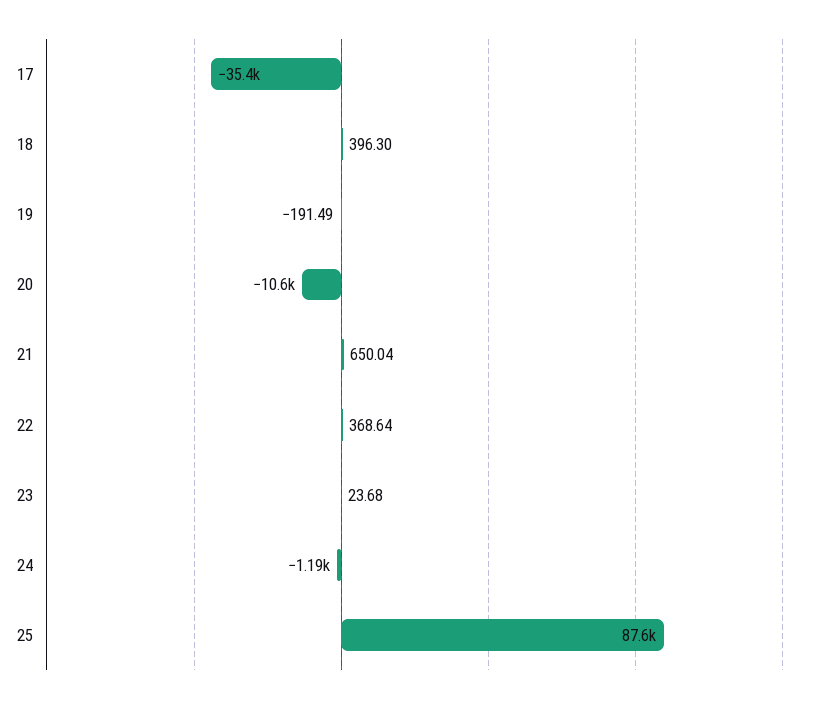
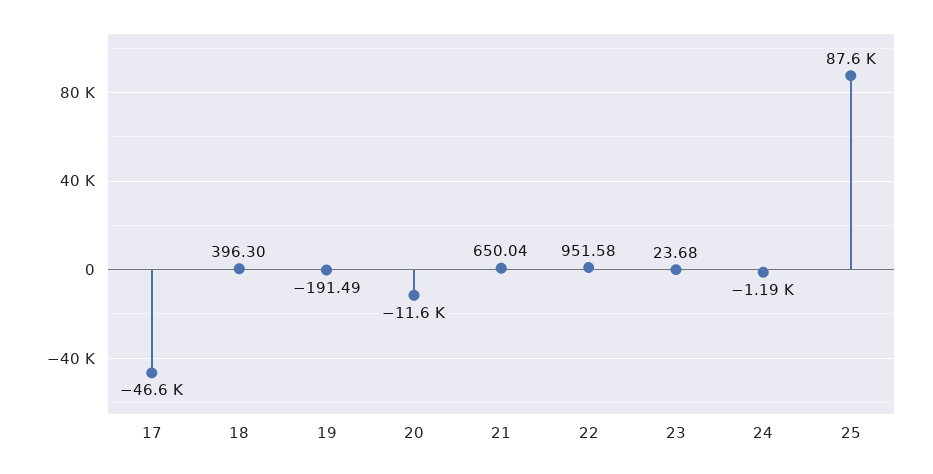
  {
-   "17": -35400,
+   "17": -46600,
    "18": 396.3,
    "19": -191.49,
-   "20": -10600,
+   "20": -11600,
    "21": 650.04,
-   "22": 368.64,
+   "22": 951.58,
    "23": 23.68,
    "24": -1190,
    "25": 87600
  }

